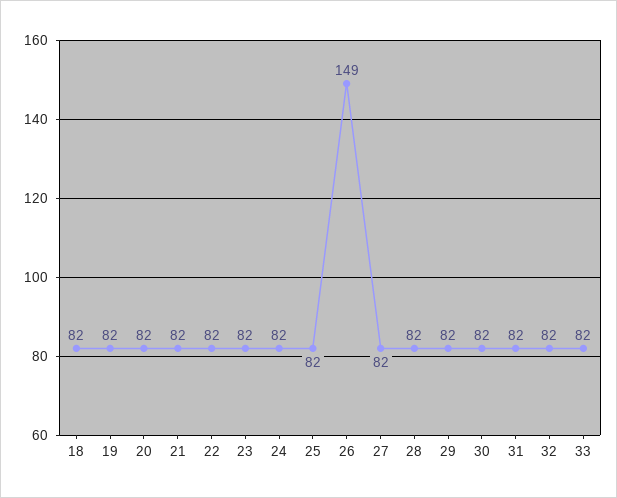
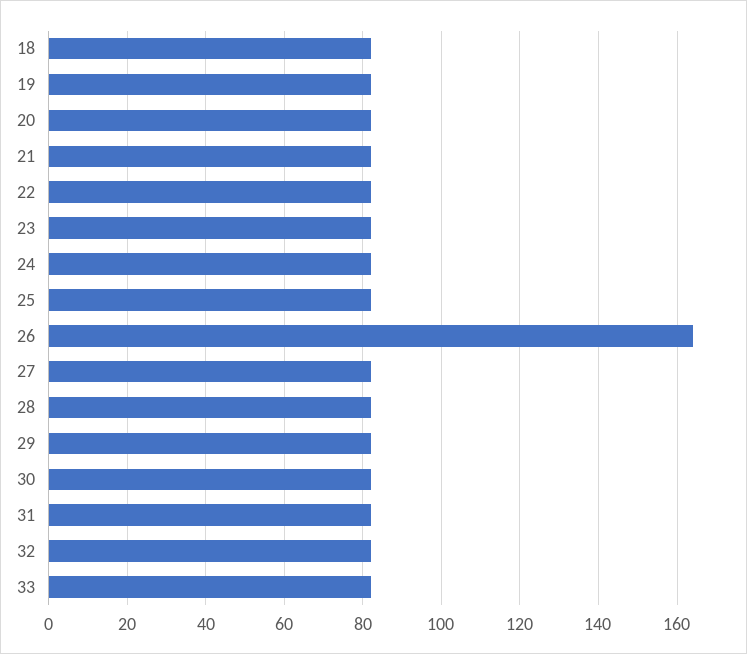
  {
    "18": 82,
    "19": 82,
    "20": 82,
    "21": 82,
    "22": 82,
    "23": 82,
    "24": 82,
    "25": 82,
-   "26": 149,
+   "26": 165,
    "27": 82,
    "28": 82,
    "29": 82,
    "30": 82,
    "31": 82,
    "32": 82,
    "33": 82
  }

